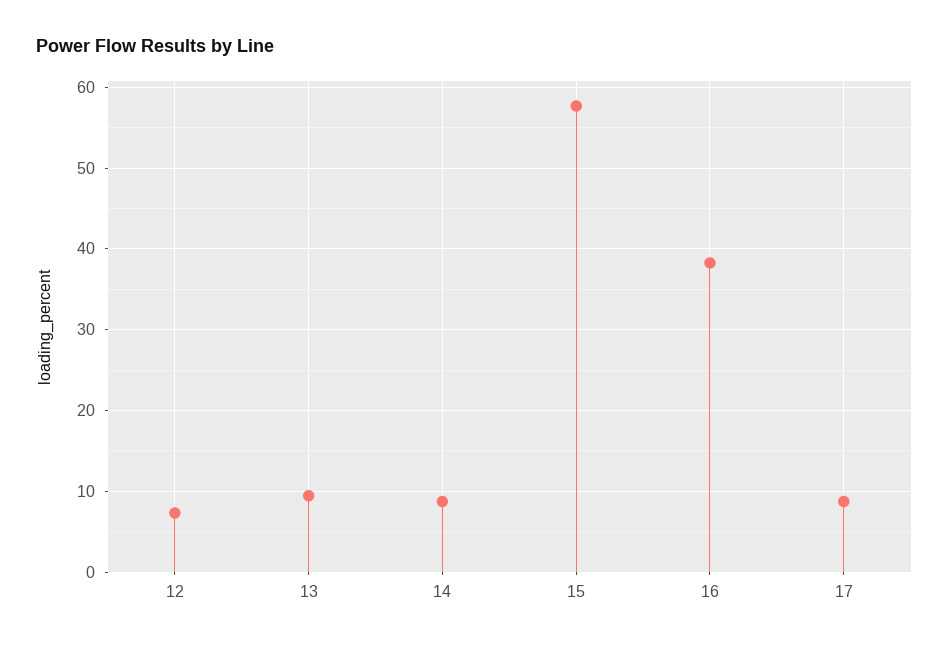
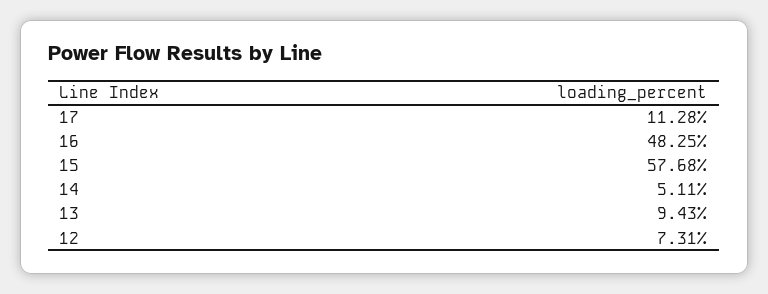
  {
    "12": 7.31,
    "13": 9.43,
-   "14": 9,
+   "14": 5.11,
    "15": 57.68,
-   "16": 38,
+   "16": 48.25,
-   "17": 9
+   "17": 11.28
  }

